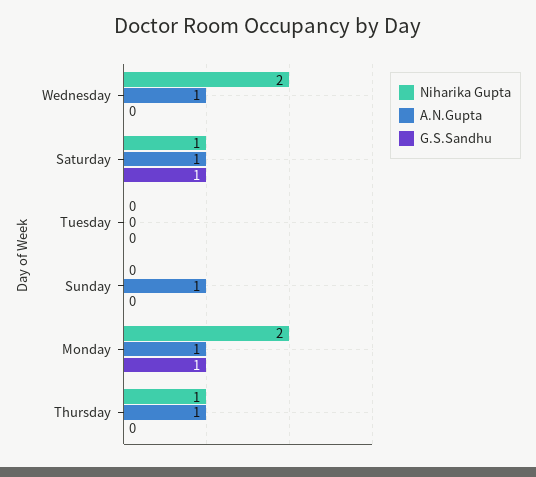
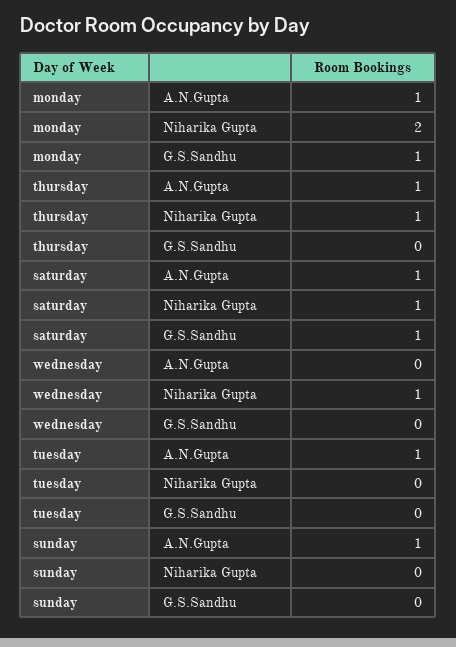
  {
    "Niharika Gupta": {
-     "Wednesday": 2,
+     "Wednesday": 1,
      "Saturday": 1,
      "Tuesday": 0,
      "Sunday": 0,
      "Monday": 2,
      "Thursday": 1
    },
    "A.N.Gupta": {
-     "Wednesday": 1,
+     "Wednesday": 0,
      "Saturday": 1,
-     "Tuesday": 0,
+     "Tuesday": 1,
      "Sunday": 1,
      "Monday": 1,
      "Thursday": 1
    },
    "G.S.Sandhu": {
      "Wednesday": 0,
      "Saturday": 1,
      "Tuesday": 0,
      "Sunday": 0,
      "Monday": 1,
      "Thursday": 0
    }
  }

